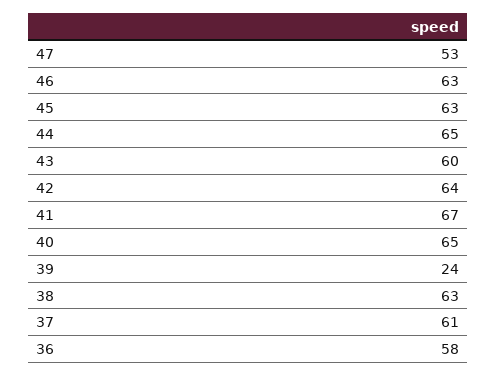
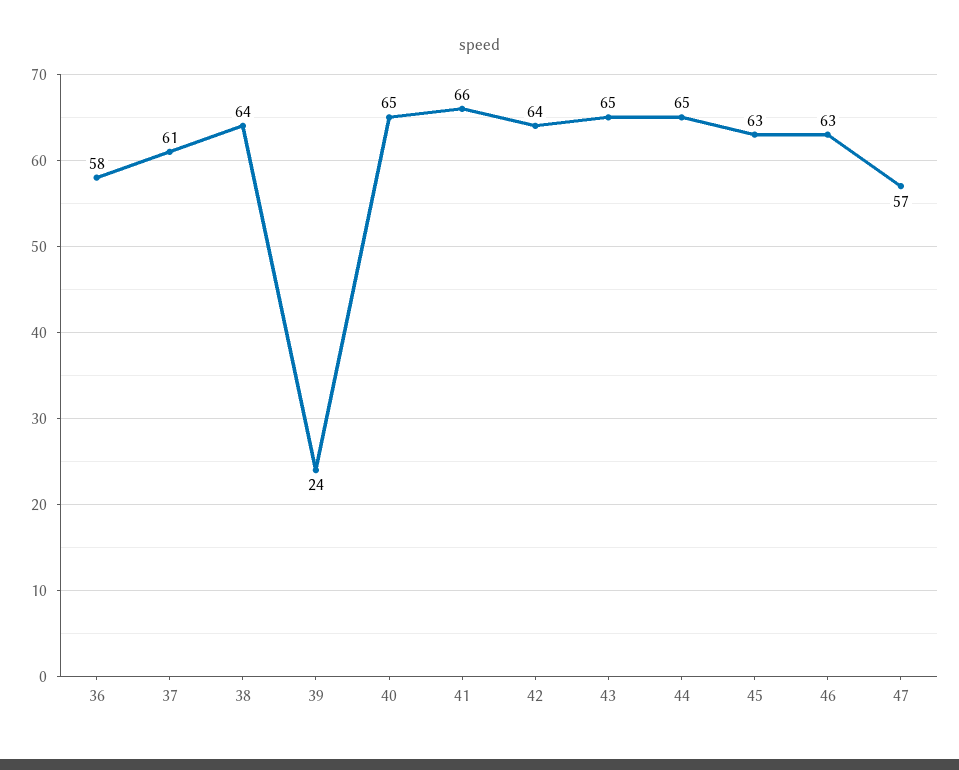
  {
-   "47": 53,
+   "47": 57,
    "46": 63,
    "45": 63,
    "44": 65,
-   "43": 60,
+   "43": 65,
    "42": 64,
-   "41": 67,
+   "41": 66,
    "40": 65,
    "39": 24,
-   "38": 63,
+   "38": 64,
    "37": 61,
    "36": 58
  }

